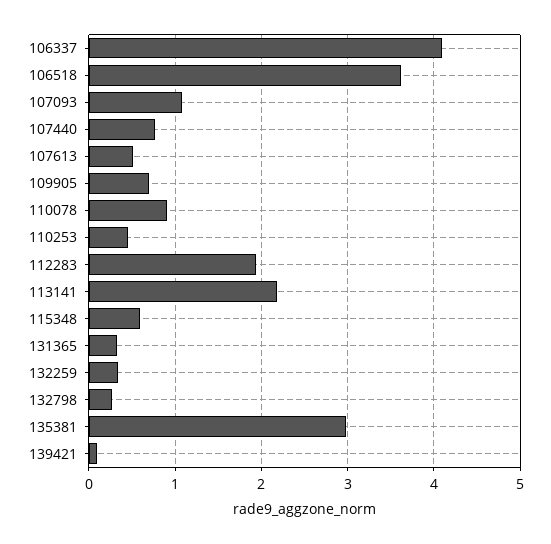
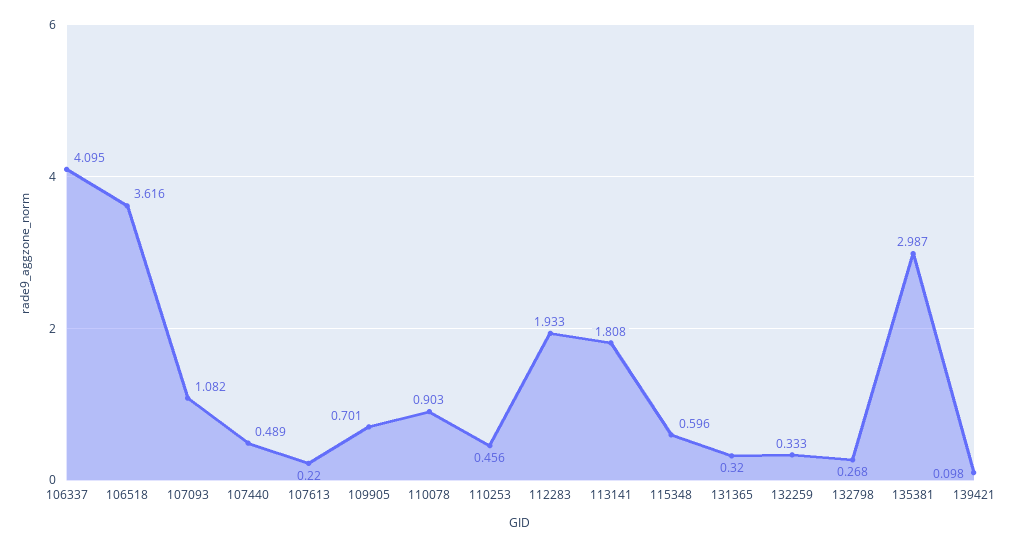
  {
    "106337": 4.095,
    "106518": 3.616,
    "107093": 1.082,
-   "107440": 0.8,
+   "107440": 0.489,
-   "107613": 0.5,
+   "107613": 0.22,
    "109905": 0.701,
    "110078": 0.903,
    "110253": 0.456,
    "112283": 1.933,
-   "113141": 2.2,
+   "113141": 1.808,
    "115348": 0.596,
    "131365": 0.32,
    "132259": 0.333,
    "132798": 0.268,
    "135381": 2.987,
    "139421": 0.098
  }

